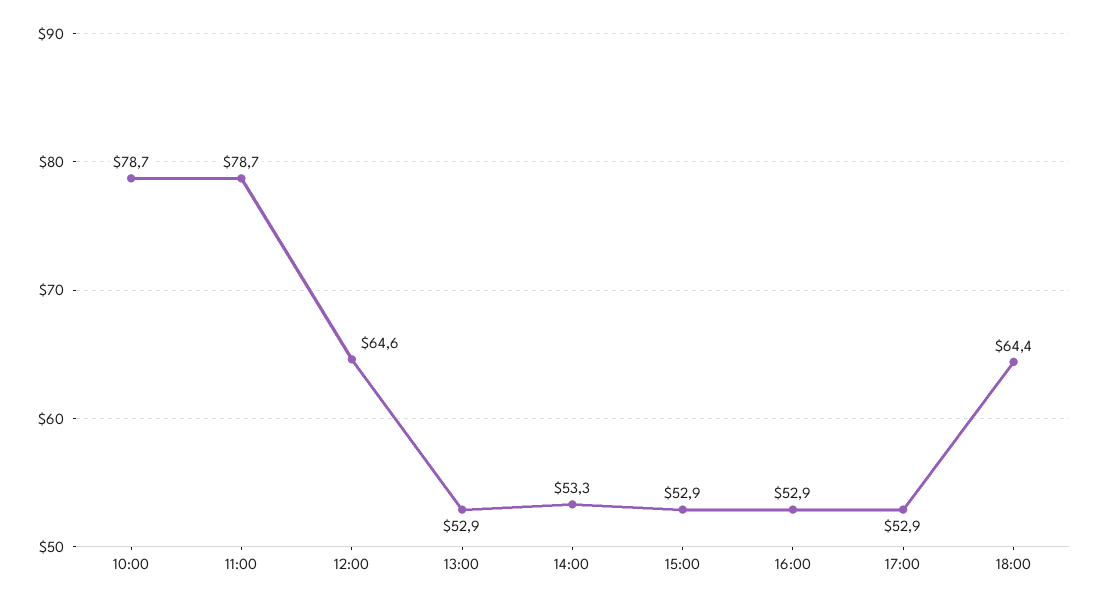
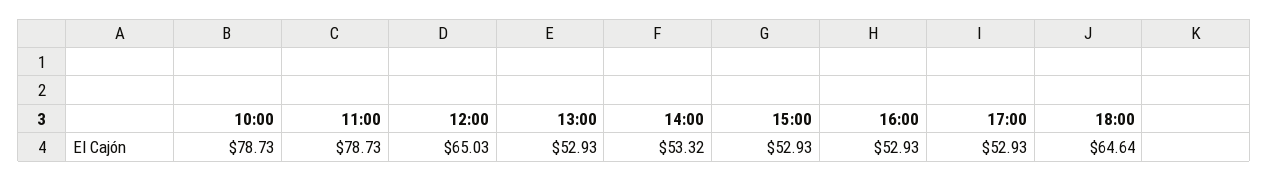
  {
    "10:00": 78.73,
    "11:00": 78.73,
-   "12:00": 64.6,
+   "12:00": 65.03,
    "13:00": 52.93,
    "14:00": 53.32,
    "15:00": 52.93,
    "16:00": 52.93,
    "17:00": 52.93,
-   "18:00": 64.4
+   "18:00": 64.64
  }

